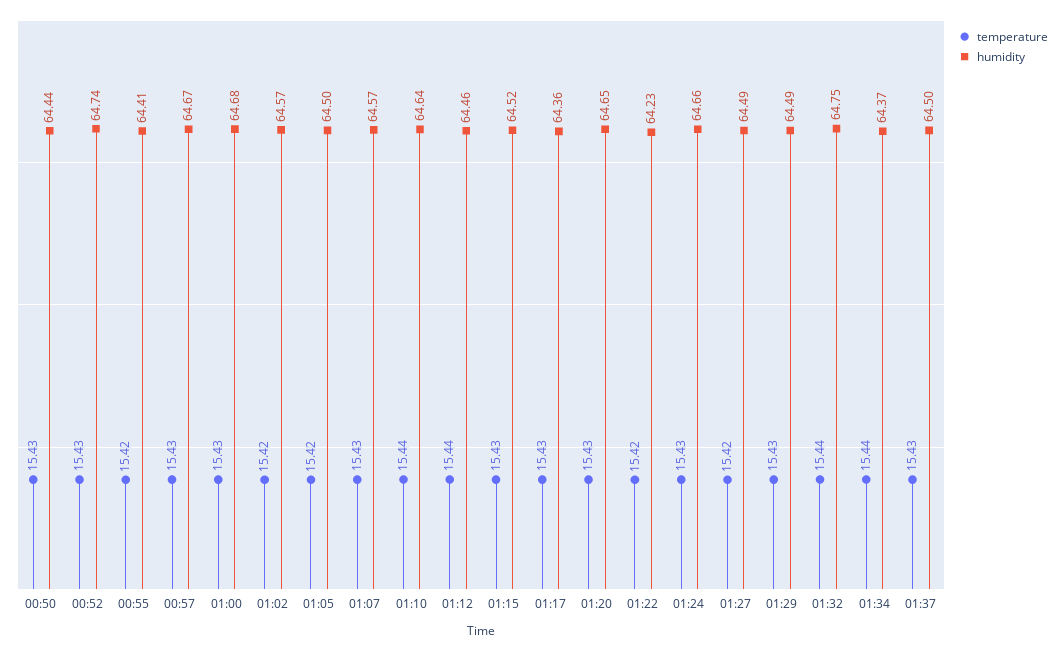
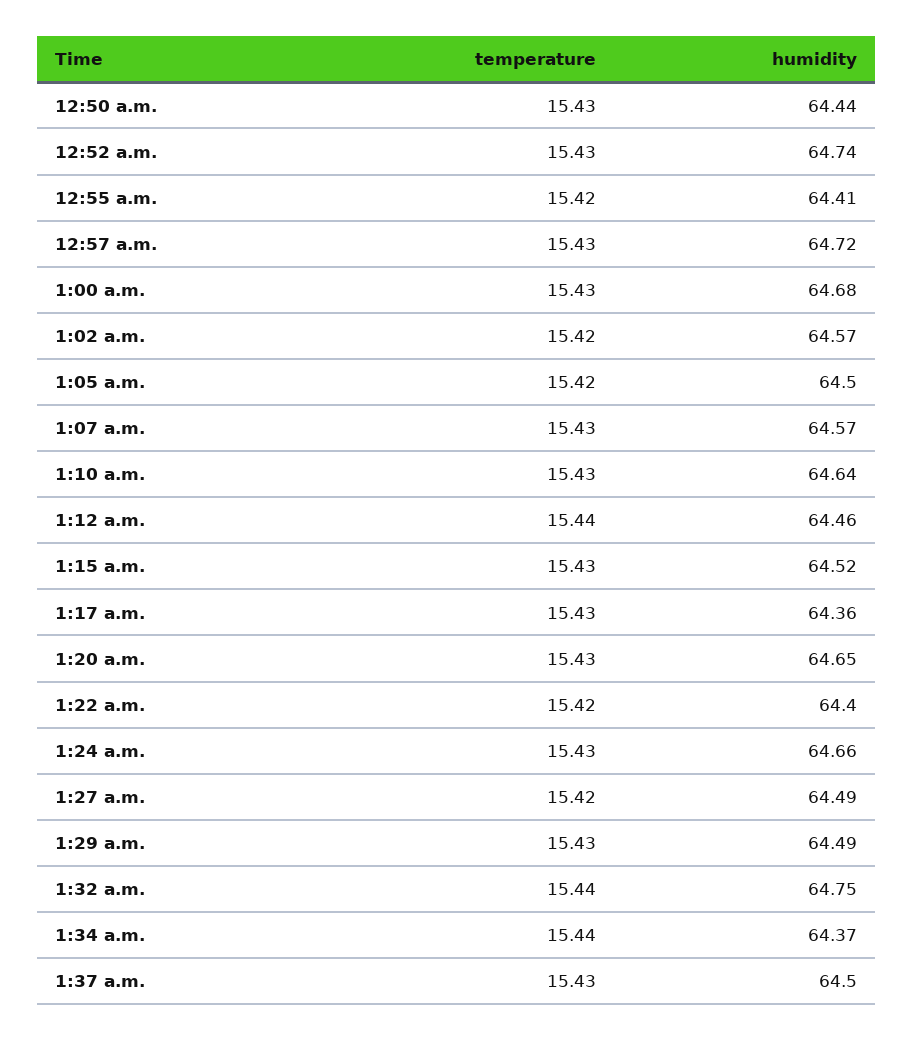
  {
    "temperature": {
      "00:50": 15.43,
      "00:52": 15.43,
      "00:55": 15.42,
      "00:57": 15.43,
      "01:00": 15.43,
      "01:02": 15.42,
      "01:05": 15.42,
      "01:07": 15.43,
-     "01:10": 15.44,
+     "01:10": 15.43,
      "01:12": 15.44,
      "01:15": 15.43,
      "01:17": 15.43,
      "01:20": 15.43,
      "01:22": 15.42,
      "01:24": 15.43,
      "01:27": 15.42,
      "01:29": 15.43,
      "01:32": 15.44,
      "01:34": 15.44,
      "01:37": 15.43
    },
    "humidity": {
      "00:50": 64.44,
      "00:52": 64.74,
      "00:55": 64.41,
-     "00:57": 64.67,
+     "00:57": 64.72,
      "01:00": 64.68,
      "01:02": 64.57,
      "01:05": 64.5,
      "01:07": 64.57,
      "01:10": 64.64,
      "01:12": 64.46,
      "01:15": 64.52,
      "01:17": 64.36,
      "01:20": 64.65,
-     "01:22": 64.23,
+     "01:22": 64.4,
      "01:24": 64.66,
      "01:27": 64.49,
      "01:29": 64.49,
      "01:32": 64.75,
      "01:34": 64.37,
      "01:37": 64.5
    }
  }

